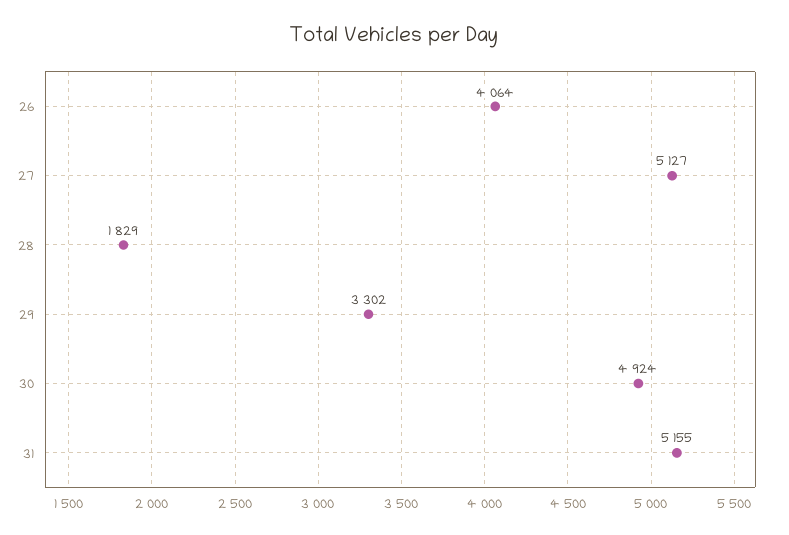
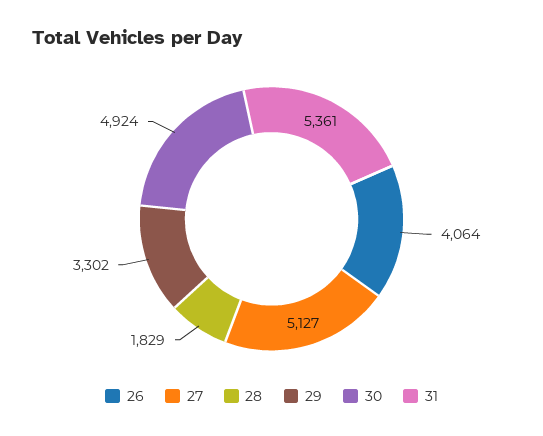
  {
    "26": 4064,
    "27": 5127,
    "28": 1829,
    "29": 3302,
    "30": 4924,
-   "31": 5155
+   "31": 5361
  }

